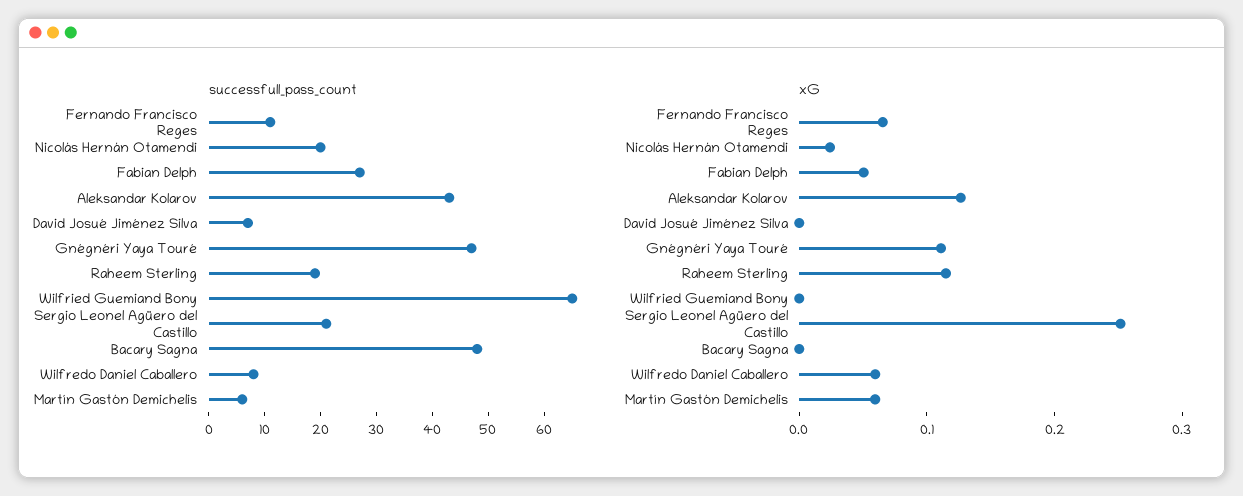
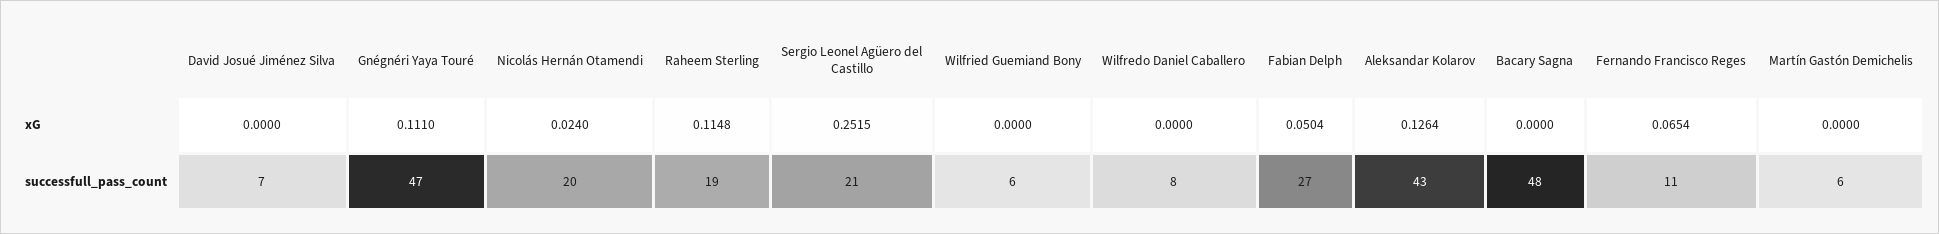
  {
    "successfull_pass_count": {
      "Fernando Francisco Reges": 11,
      "Nicolás Hernán Otamendi": 20,
      "Fabian Delph": 27,
      "Aleksandar Kolarov": 43,
      "David Josué Jiménez Silva": 7,
      "Gnégnéri Yaya Touré": 47,
      "Raheem Sterling": 19,
-     "Wilfried Guemiand Bony": 65,
+     "Wilfried Guemiand Bony": 6,
      "Sergio Leonel Agüero del Castillo": 21,
      "Bacary Sagna": 48,
      "Wilfredo Daniel Caballero": 8,
      "Martín Gastón Demichelis": 6
    },
    "xG": {
      "Fernando Francisco Reges": 0.0654,
      "Nicolás Hernán Otamendi": 0.024,
      "Fabian Delph": 0.0504,
      "Aleksandar Kolarov": 0.1264,
      "David Josué Jiménez Silva": 0,
      "Gnégnéri Yaya Touré": 0.111,
      "Raheem Sterling": 0.1148,
      "Wilfried Guemiand Bony": 0,
      "Sergio Leonel Agüero del Castillo": 0.2515,
      "Bacary Sagna": 0,
-     "Wilfredo Daniel Caballero": 0.06,
+     "Wilfredo Daniel Caballero": 0,
-     "Martín Gastón Demichelis": 0.06
+     "Martín Gastón Demichelis": 0
    }
  }

